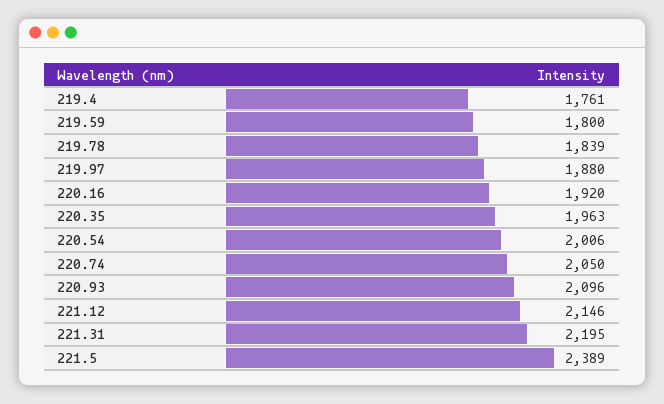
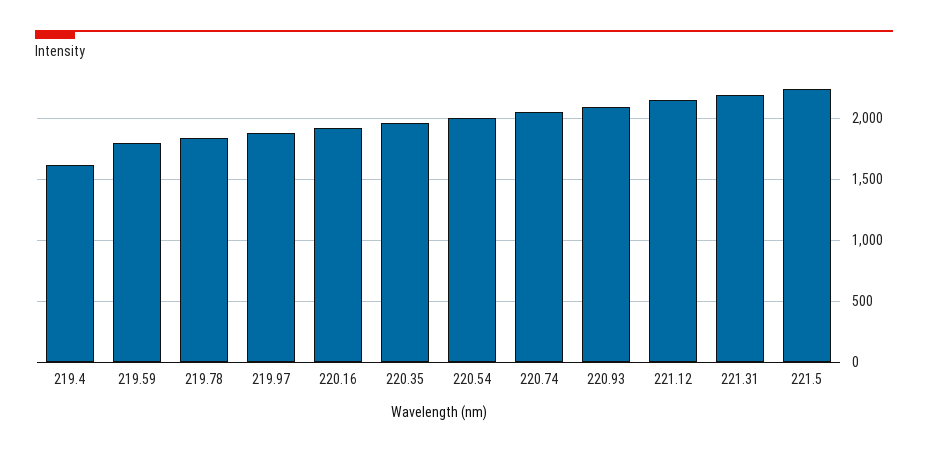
  {
-   "219.4": 1761,
+   "219.4": 1600,
    "219.59": 1800,
    "219.78": 1839,
    "219.97": 1880,
    "220.16": 1920,
    "220.35": 1963,
    "220.54": 2006,
    "220.74": 2050,
    "220.93": 2096,
    "221.12": 2146,
    "221.31": 2195,
-   "221.5": 2389
+   "221.5": 2250
  }

